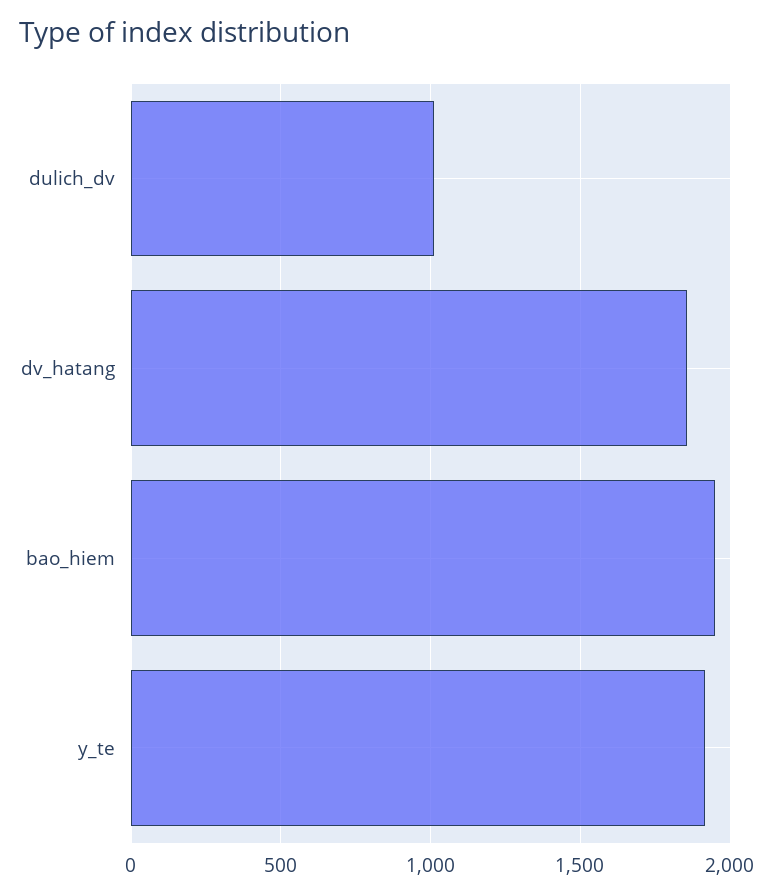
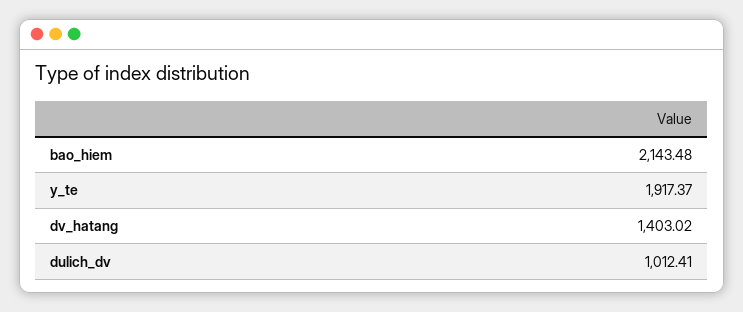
  {
    "dulich_dv": 1012.41,
-   "dv_hatang": 1850,
+   "dv_hatang": 1403.02,
-   "bao_hiem": 1950,
+   "bao_hiem": 2143.48,
    "y_te": 1917.37
  }

